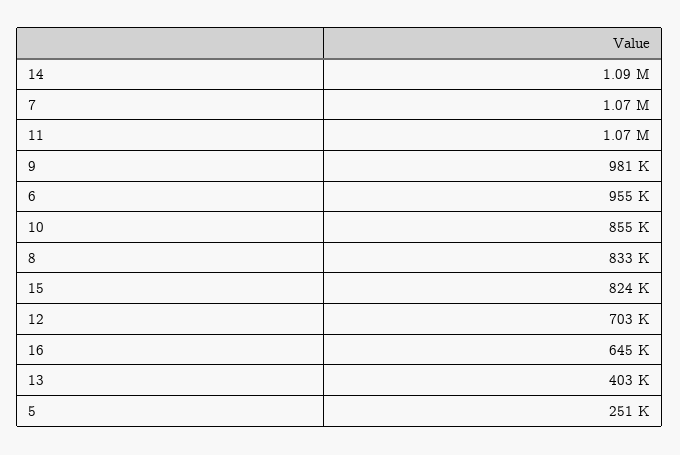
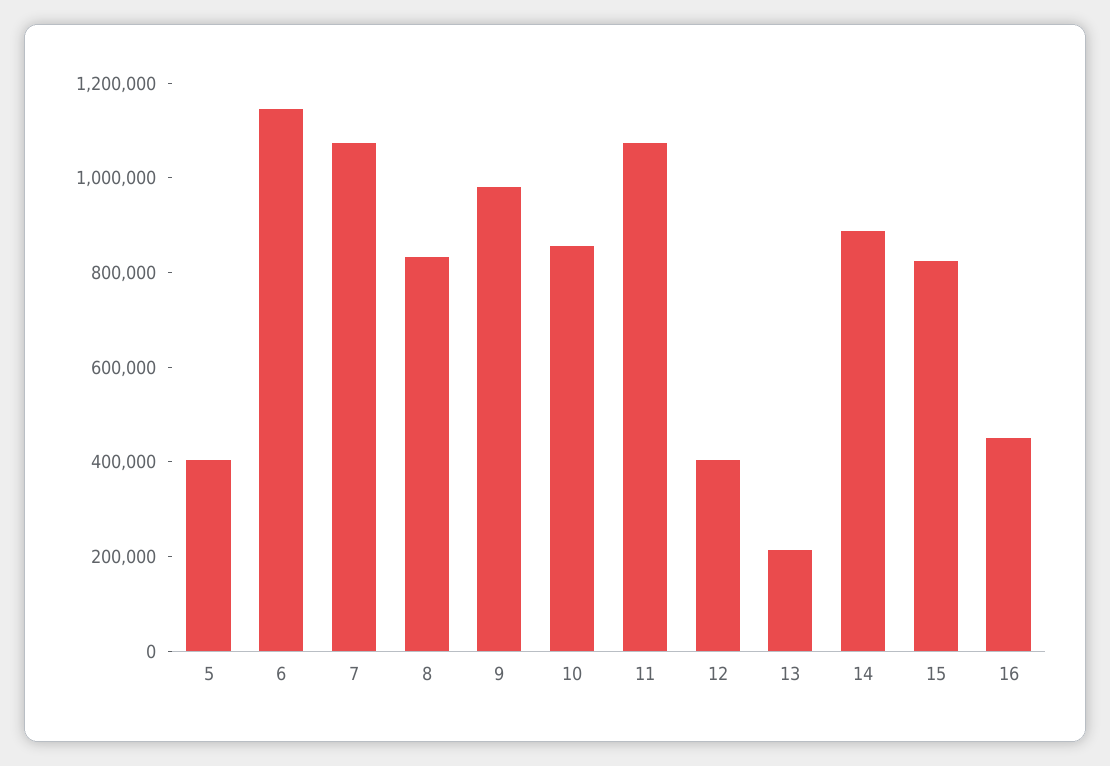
  {
-   "14": 1090000,
+   "14": 900000,
    "7": 1070000,
    "11": 1070000,
    "9": 981000,
-   "6": 955000,
+   "6": 1150000,
    "10": 855000,
    "8": 833000,
    "15": 824000,
-   "12": 703000,
+   "12": 400000,
-   "16": 645000,
+   "16": 450000,
-   "13": 403000,
+   "13": 200000,
-   "5": 251000
+   "5": 400000
  }

